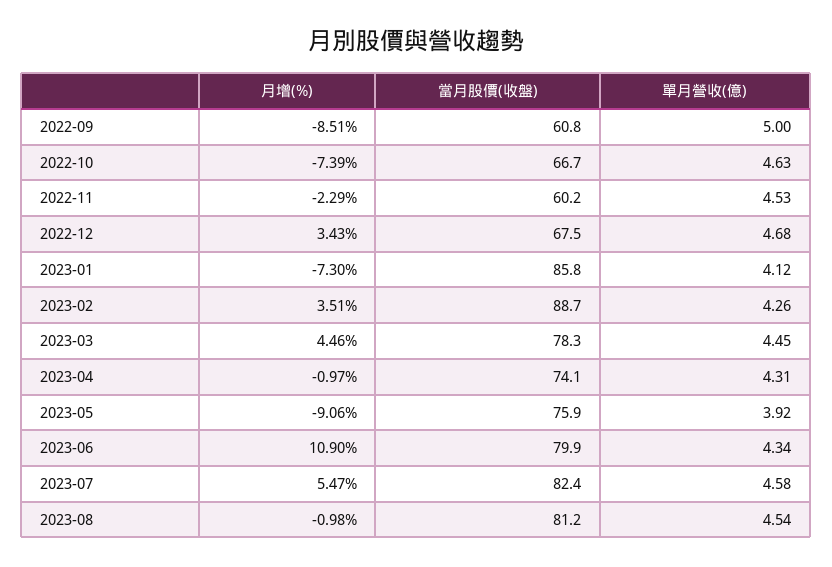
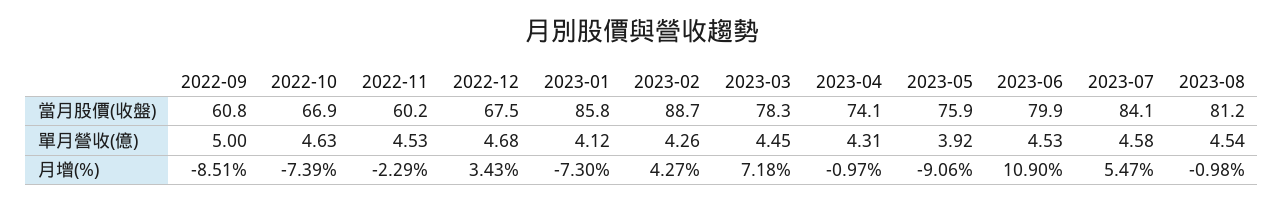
  {
    "月增(%)": {
      "2022-09": -8.51,
      "2022-10": -7.39,
      "2022-11": -2.29,
      "2022-12": 3.43,
      "2023-01": -7.3,
-     "2023-02": 3.51,
+     "2023-02": 4.27,
-     "2023-03": 4.46,
+     "2023-03": 7.18,
      "2023-04": -0.97,
      "2023-05": -9.06,
      "2023-06": 10.9,
      "2023-07": 5.47,
      "2023-08": -0.98
    },
    "當月股價(收盤)": {
      "2022-09": 60.8,
-     "2022-10": 66.7,
+     "2022-10": 66.9,
      "2022-11": 60.2,
      "2022-12": 67.5,
      "2023-01": 85.8,
      "2023-02": 88.7,
      "2023-03": 78.3,
      "2023-04": 74.1,
      "2023-05": 75.9,
      "2023-06": 79.9,
-     "2023-07": 82.4,
+     "2023-07": 84.1,
      "2023-08": 81.2
    },
    "單月營收(億)": {
      "2022-09": 5,
      "2022-10": 4.63,
      "2022-11": 4.53,
      "2022-12": 4.68,
      "2023-01": 4.12,
      "2023-02": 4.26,
      "2023-03": 4.45,
      "2023-04": 4.31,
      "2023-05": 3.92,
-     "2023-06": 4.34,
+     "2023-06": 4.53,
      "2023-07": 4.58,
      "2023-08": 4.54
    }
  }

